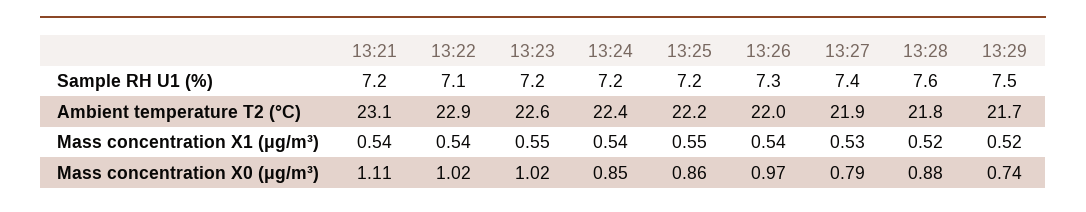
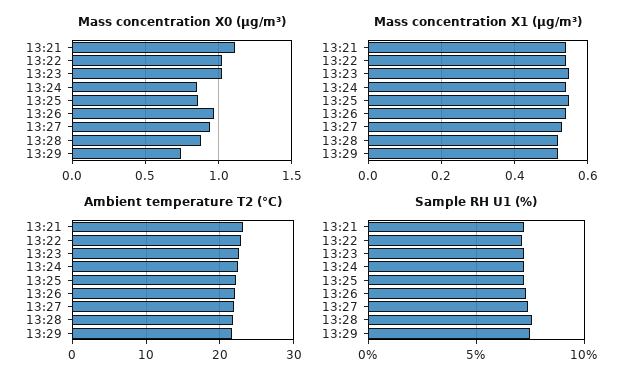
  {
    "Sample RH U1 (%)": {
      "13:21": 7.2,
      "13:22": 7.1,
      "13:23": 7.2,
      "13:24": 7.2,
      "13:25": 7.2,
      "13:26": 7.3,
      "13:27": 7.4,
      "13:28": 7.6,
      "13:29": 7.5
    },
    "Ambient temperature T2 (°C)": {
      "13:21": 23.1,
      "13:22": 22.9,
      "13:23": 22.6,
      "13:24": 22.4,
      "13:25": 22.2,
      "13:26": 22,
      "13:27": 21.9,
      "13:28": 21.8,
      "13:29": 21.7
    },
    "Mass concentration X1 (μg/m³)": {
      "13:21": 0.54,
      "13:22": 0.54,
      "13:23": 0.55,
      "13:24": 0.54,
      "13:25": 0.55,
      "13:26": 0.54,
      "13:27": 0.53,
      "13:28": 0.52,
      "13:29": 0.52
    },
    "Mass concentration X0 (μg/m³)": {
      "13:21": 1.11,
      "13:22": 1.02,
      "13:23": 1.02,
      "13:24": 0.85,
      "13:25": 0.86,
      "13:26": 0.97,
-     "13:27": 0.79,
+     "13:27": 0.95,
      "13:28": 0.88,
      "13:29": 0.74
    }
  }

